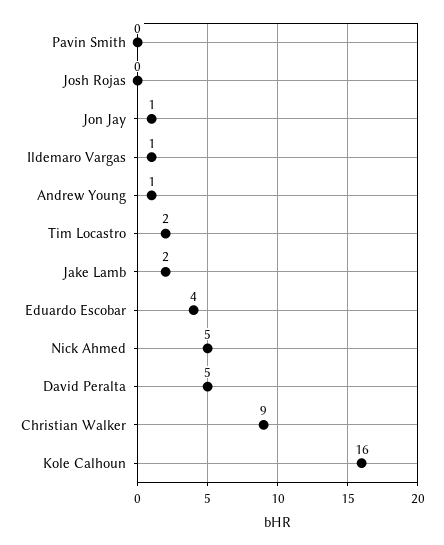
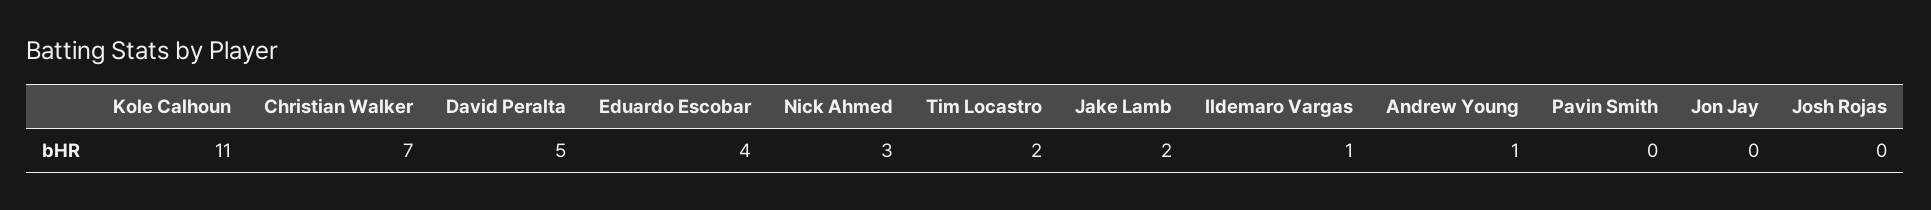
  {
    "Pavin Smith": 0,
    "Josh Rojas": 0,
-   "Jon Jay": 1,
+   "Jon Jay": 0,
    "Ildemaro Vargas": 1,
    "Andrew Young": 1,
    "Tim Locastro": 2,
    "Jake Lamb": 2,
    "Eduardo Escobar": 4,
-   "Nick Ahmed": 5,
+   "Nick Ahmed": 3,
    "David Peralta": 5,
-   "Christian Walker": 9,
+   "Christian Walker": 7,
-   "Kole Calhoun": 16
+   "Kole Calhoun": 11
  }

